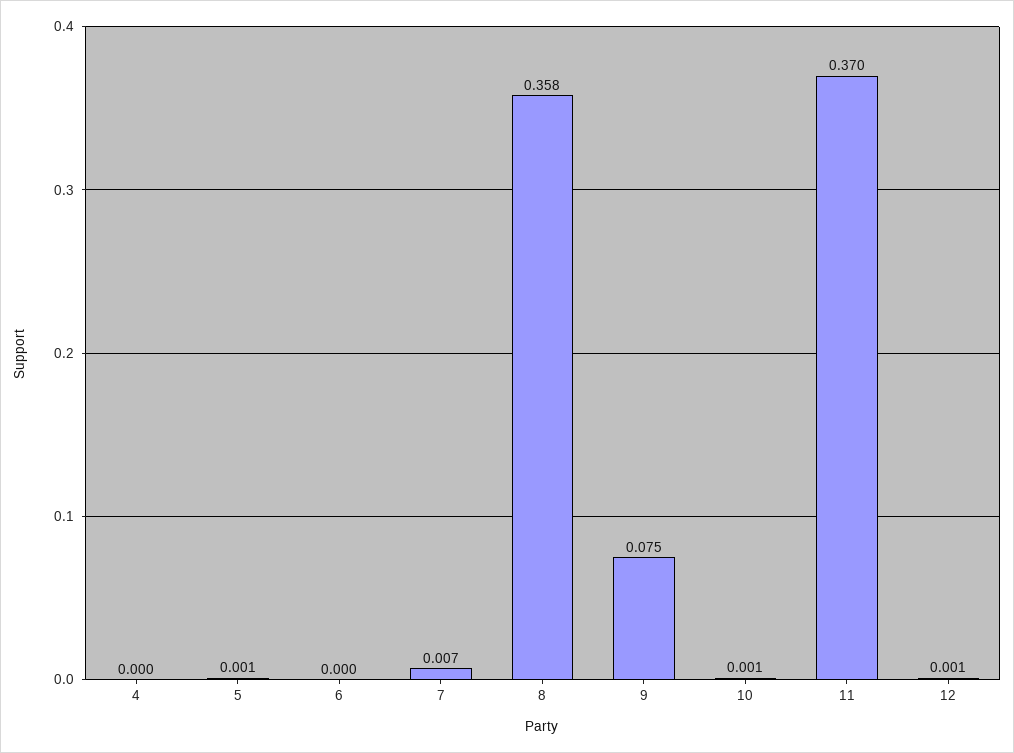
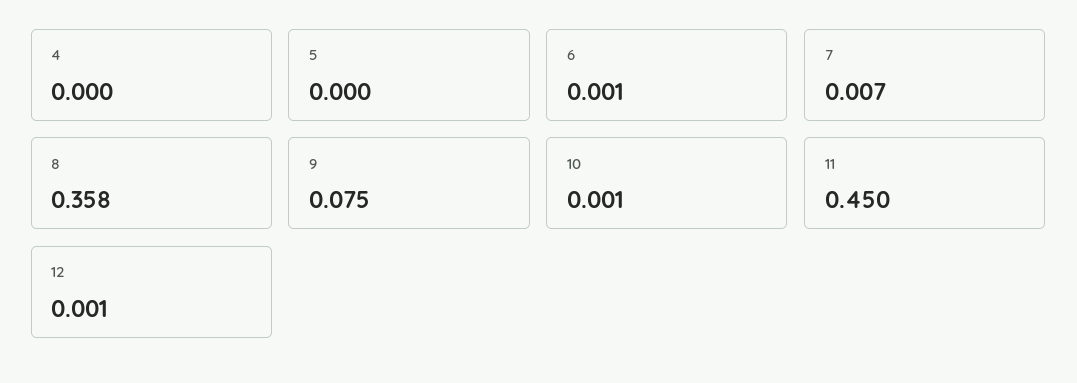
  {
    "4": 0,
-   "5": 0.001,
+   "5": 0,
-   "6": 0,
+   "6": 0.001,
    "7": 0.007,
    "8": 0.358,
    "9": 0.075,
    "10": 0.001,
-   "11": 0.37,
+   "11": 0.45,
    "12": 0.001
  }

